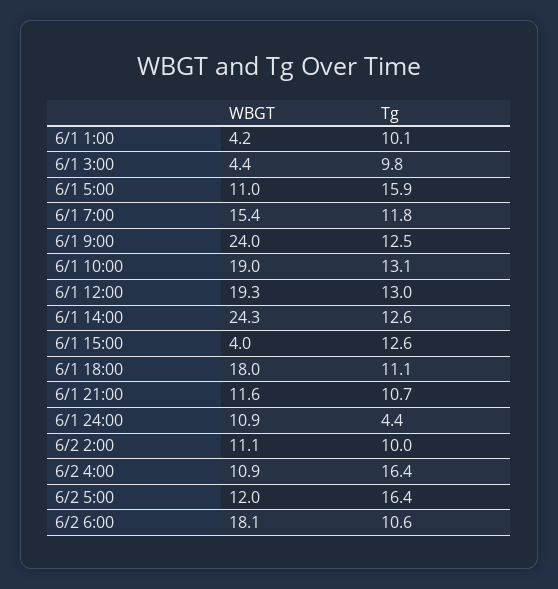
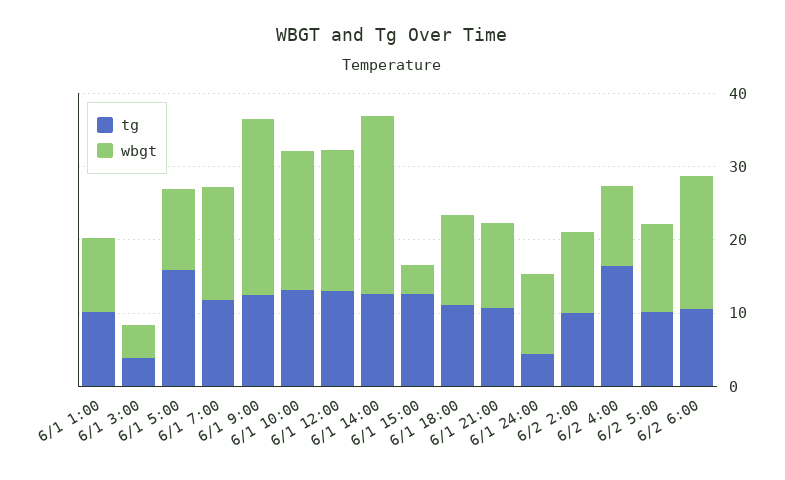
  {
    "WBGT": {
-     "6/1 1:00": 4.2,
+     "6/1 1:00": 10,
      "6/1 3:00": 4.4,
      "6/1 5:00": 11,
      "6/1 7:00": 15.4,
      "6/1 9:00": 24,
      "6/1 10:00": 19,
      "6/1 12:00": 19.3,
      "6/1 14:00": 24.3,
      "6/1 15:00": 4,
-     "6/1 18:00": 18,
+     "6/1 18:00": 12,
      "6/1 21:00": 11.6,
      "6/1 24:00": 10.9,
      "6/2 2:00": 11.1,
      "6/2 4:00": 10.9,
      "6/2 5:00": 12,
      "6/2 6:00": 18.1
    },
    "Tg": {
      "6/1 1:00": 10.1,
-     "6/1 3:00": 9.8,
+     "6/1 3:00": 4,
      "6/1 5:00": 15.9,
      "6/1 7:00": 11.8,
      "6/1 9:00": 12.5,
      "6/1 10:00": 13.1,
      "6/1 12:00": 13,
      "6/1 14:00": 12.6,
      "6/1 15:00": 12.6,
      "6/1 18:00": 11.1,
      "6/1 21:00": 10.7,
      "6/1 24:00": 4.4,
      "6/2 2:00": 10,
      "6/2 4:00": 16.4,
-     "6/2 5:00": 16.4,
+     "6/2 5:00": 10,
      "6/2 6:00": 10.6
    }
  }

